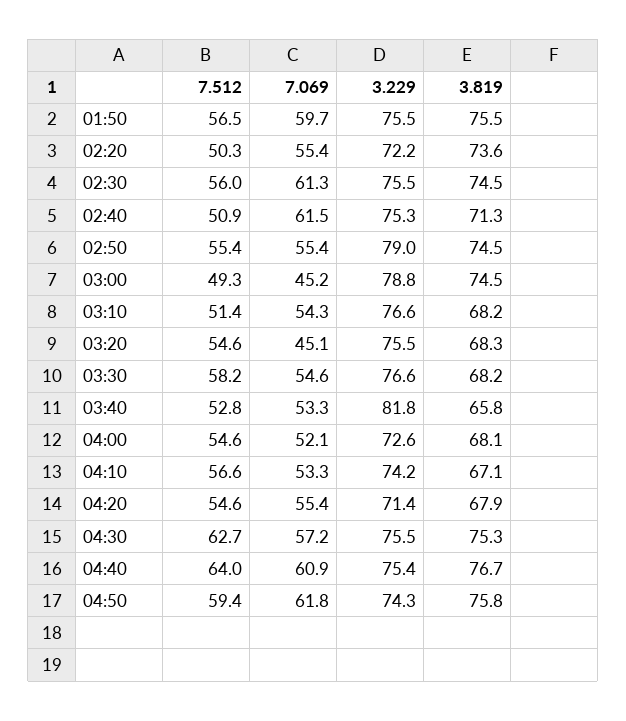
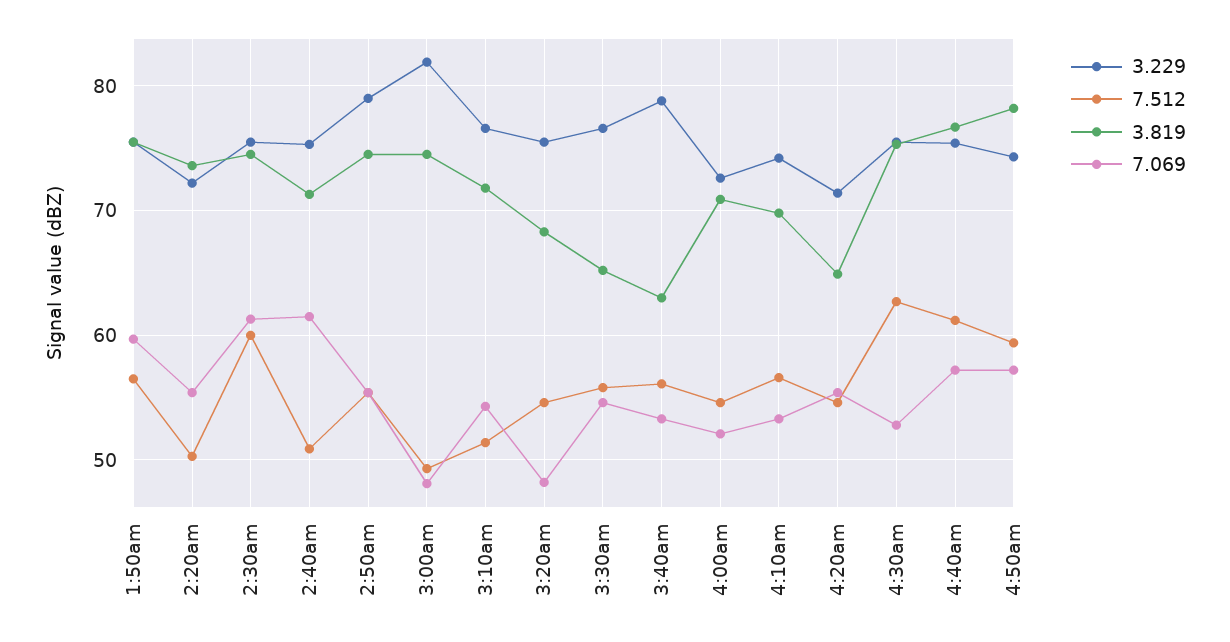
  {
    "7.512": {
      "01:50": 56.5,
      "02:20": 50.3,
-     "02:30": 56,
+     "02:30": 60,
      "02:40": 50.9,
      "02:50": 55.4,
      "03:00": 49.3,
      "03:10": 51.4,
      "03:20": 54.6,
-     "03:30": 58.2,
+     "03:30": 56,
-     "03:40": 52.8,
+     "03:40": 56,
      "04:00": 54.6,
      "04:10": 56.6,
      "04:20": 54.6,
      "04:30": 62.7,
-     "04:40": 64,
+     "04:40": 61,
      "04:50": 59.4
    },
    "7.069": {
      "01:50": 59.7,
      "02:20": 55.4,
      "02:30": 61.3,
      "02:40": 61.5,
      "02:50": 55.4,
-     "03:00": 45.2,
+     "03:00": 48,
      "03:10": 54.3,
-     "03:20": 45.1,
+     "03:20": 48,
      "03:30": 54.6,
      "03:40": 53.3,
      "04:00": 52.1,
      "04:10": 53.3,
      "04:20": 55.4,
-     "04:30": 57.2,
+     "04:30": 53,
-     "04:40": 60.9,
+     "04:40": 57,
-     "04:50": 61.8
+     "04:50": 57
    },
    "3.229": {
      "01:50": 75.5,
      "02:20": 72.2,
      "02:30": 75.5,
      "02:40": 75.3,
      "02:50": 79,
-     "03:00": 78.8,
+     "03:00": 82,
      "03:10": 76.6,
      "03:20": 75.5,
      "03:30": 76.6,
-     "03:40": 81.8,
+     "03:40": 79,
      "04:00": 72.6,
      "04:10": 74.2,
      "04:20": 71.4,
      "04:30": 75.5,
      "04:40": 75.4,
      "04:50": 74.3
    },
    "3.819": {
      "01:50": 75.5,
      "02:20": 73.6,
      "02:30": 74.5,
      "02:40": 71.3,
      "02:50": 74.5,
      "03:00": 74.5,
-     "03:10": 68.2,
+     "03:10": 72,
      "03:20": 68.3,
-     "03:30": 68.2,
+     "03:30": 65,
-     "03:40": 65.8,
+     "03:40": 63,
-     "04:00": 68.1,
+     "04:00": 71,
-     "04:10": 67.1,
+     "04:10": 70,
-     "04:20": 67.9,
+     "04:20": 65,
      "04:30": 75.3,
      "04:40": 76.7,
-     "04:50": 75.8
+     "04:50": 78
    }
  }

